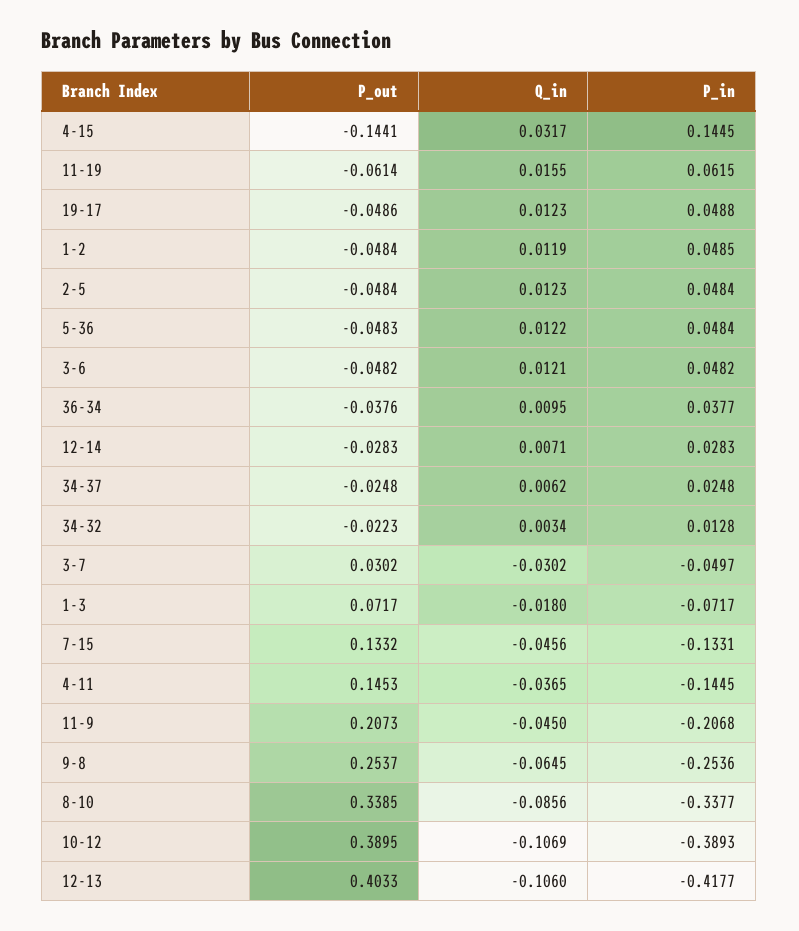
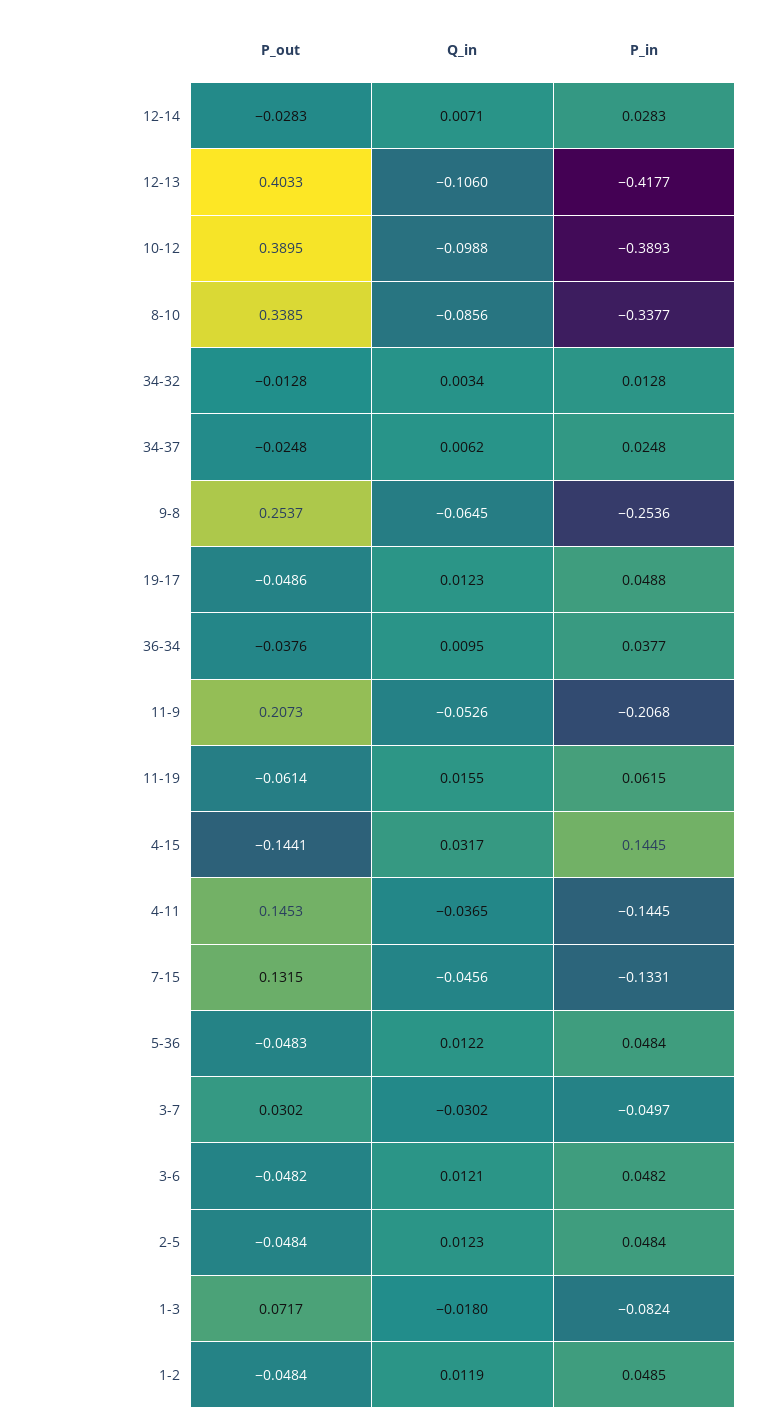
  {
    "P_out": {
      "4-15": -0.1441,
      "11-19": -0.0614,
      "19-17": -0.0486,
      "1-2": -0.0484,
      "2-5": -0.0484,
      "5-36": -0.0483,
      "3-6": -0.0482,
      "36-34": -0.0376,
      "12-14": -0.0283,
      "34-37": -0.0248,
-     "34-32": -0.0223,
+     "34-32": -0.0128,
      "3-7": 0.0302,
      "1-3": 0.0717,
-     "7-15": 0.1332,
+     "7-15": 0.1315,
      "4-11": 0.1453,
      "11-9": 0.2073,
      "9-8": 0.2537,
      "8-10": 0.3385,
      "10-12": 0.3895,
      "12-13": 0.4033
    },
    "Q_in": {
      "4-15": 0.0317,
      "11-19": 0.0155,
      "19-17": 0.0123,
      "1-2": 0.0119,
      "2-5": 0.0123,
      "5-36": 0.0122,
      "3-6": 0.0121,
      "36-34": 0.0095,
      "12-14": 0.0071,
      "34-37": 0.0062,
      "34-32": 0.0034,
      "3-7": -0.0302,
      "1-3": -0.018,
      "7-15": -0.0456,
      "4-11": -0.0365,
-     "11-9": -0.045,
+     "11-9": -0.0526,
      "9-8": -0.0645,
      "8-10": -0.0856,
-     "10-12": -0.1069,
+     "10-12": -0.0988,
      "12-13": -0.106
    },
    "P_in": {
      "4-15": 0.1445,
      "11-19": 0.0615,
      "19-17": 0.0488,
      "1-2": 0.0485,
      "2-5": 0.0484,
      "5-36": 0.0484,
      "3-6": 0.0482,
      "36-34": 0.0377,
      "12-14": 0.0283,
      "34-37": 0.0248,
      "34-32": 0.0128,
      "3-7": -0.0497,
-     "1-3": -0.0717,
+     "1-3": -0.0824,
      "7-15": -0.1331,
      "4-11": -0.1445,
      "11-9": -0.2068,
      "9-8": -0.2536,
      "8-10": -0.3377,
      "10-12": -0.3893,
      "12-13": -0.4177
    }
  }

